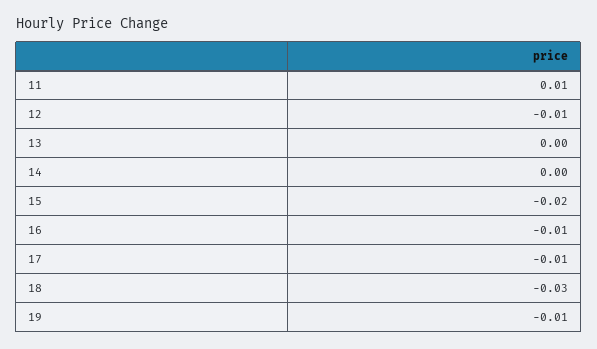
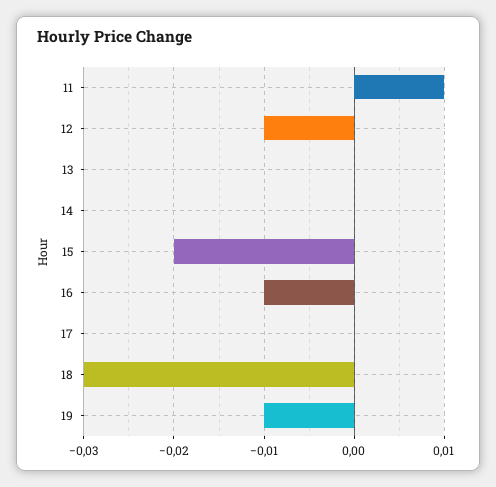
  {
    "11": 0.01,
    "12": -0.01,
    "13": 0,
    "14": 0,
    "15": -0.02,
    "16": -0.01,
-   "17": -0.01,
+   "17": 0,
    "18": -0.03,
    "19": -0.01
  }

